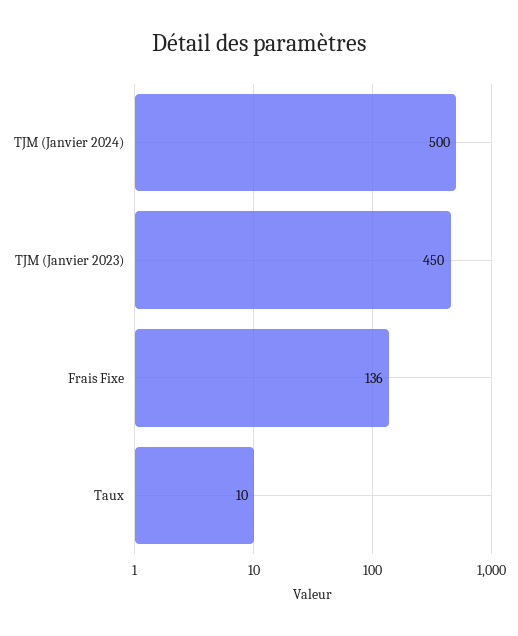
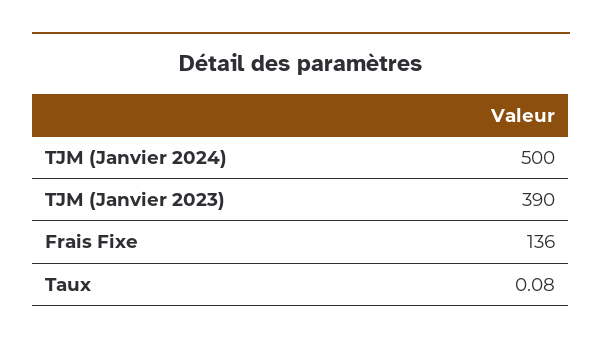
  {
    "TJM (Janvier 2024)": 500,
-   "TJM (Janvier 2023)": 450,
+   "TJM (Janvier 2023)": 390,
    "Frais Fixe": 136,
-   "Taux": 10
+   "Taux": 0.08
  }

